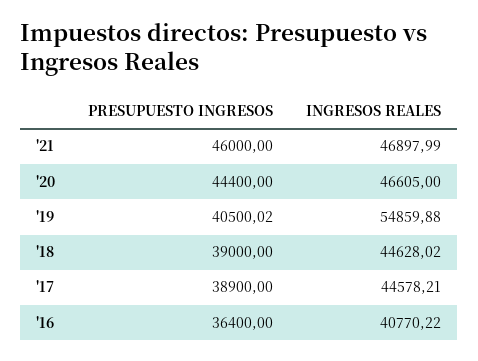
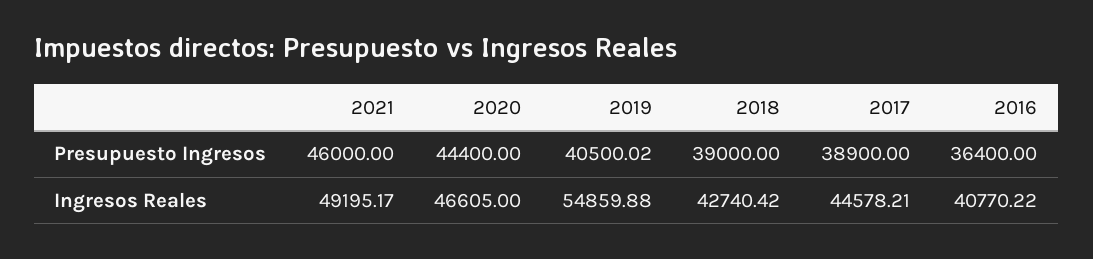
  {
    "PRESUPUESTO INGRESOS": {
      "'21": 46000,
      "'20": 44400,
      "'19": 40500.02,
      "'18": 39000,
      "'17": 38900,
      "'16": 36400
    },
    "INGRESOS REALES": {
-     "'21": 46897.99,
+     "'21": 49195.17,
      "'20": 46605,
      "'19": 54859.88,
-     "'18": 44628.02,
+     "'18": 42740.42,
      "'17": 44578.21,
      "'16": 40770.22
    }
  }

